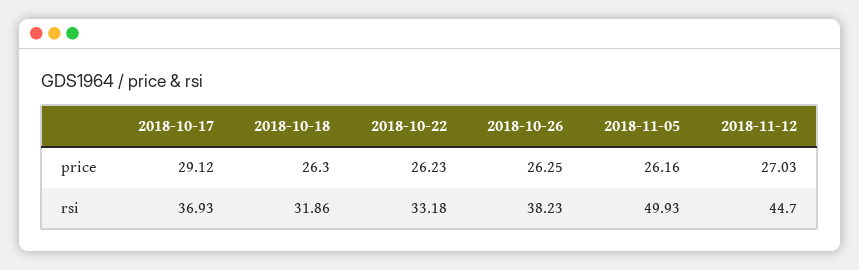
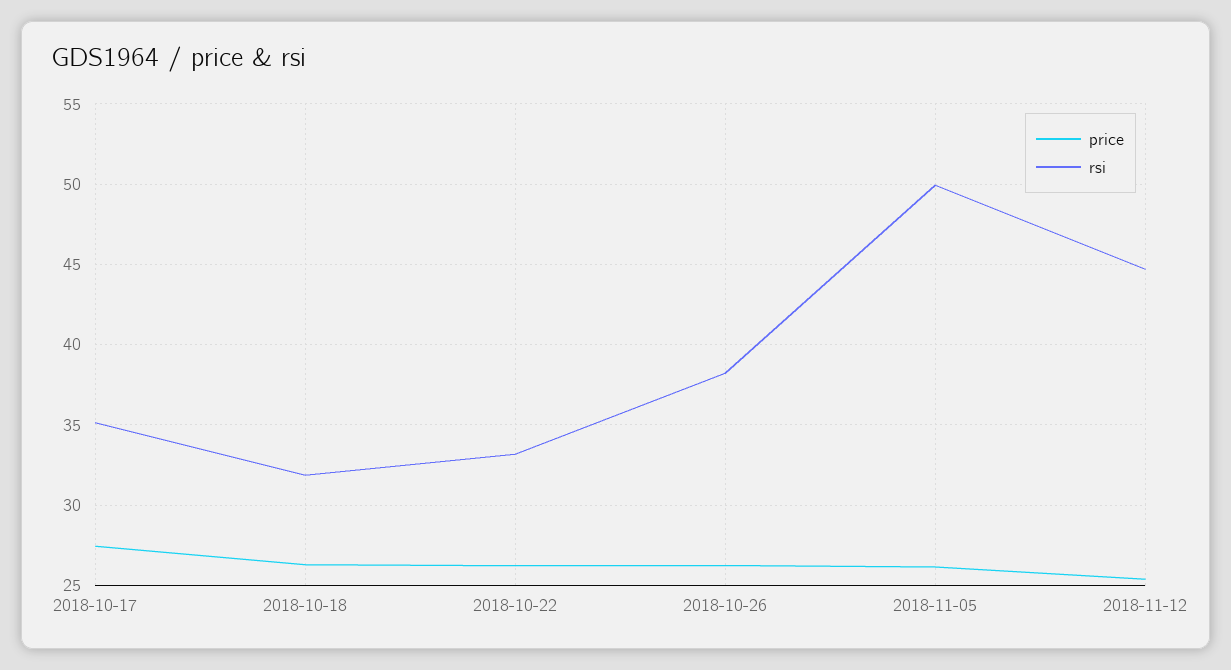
  {
    "price": {
-     "2018-10-17": 29.12,
+     "2018-10-17": 27.5,
      "2018-10-18": 26.3,
      "2018-10-22": 26.23,
      "2018-10-26": 26.25,
      "2018-11-05": 26.16,
-     "2018-11-12": 27.03
+     "2018-11-12": 25.5
    },
    "rsi": {
-     "2018-10-17": 36.93,
+     "2018-10-17": 35,
      "2018-10-18": 31.86,
      "2018-10-22": 33.18,
      "2018-10-26": 38.23,
      "2018-11-05": 49.93,
      "2018-11-12": 44.7
    }
  }

